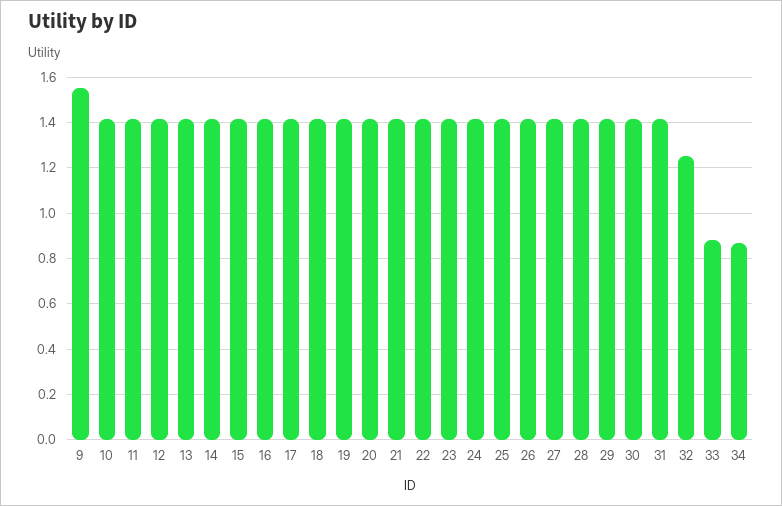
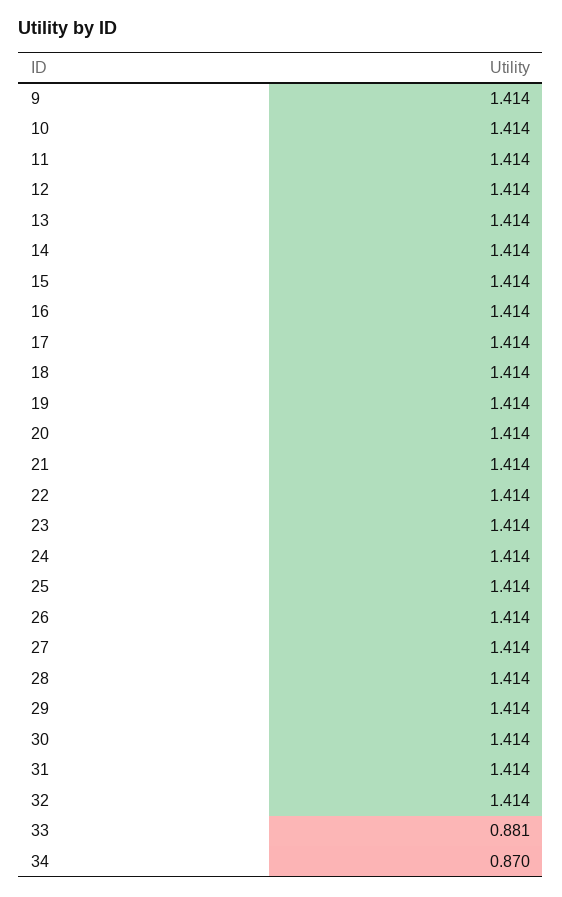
  {
-   "9": 1.55,
+   "9": 1.414,
    "10": 1.414,
    "11": 1.414,
    "12": 1.414,
    "13": 1.414,
    "14": 1.414,
    "15": 1.414,
    "16": 1.414,
    "17": 1.414,
    "18": 1.414,
    "19": 1.414,
    "20": 1.414,
    "21": 1.414,
    "22": 1.414,
    "23": 1.414,
    "24": 1.414,
    "25": 1.414,
    "26": 1.414,
    "27": 1.414,
    "28": 1.414,
    "29": 1.414,
    "30": 1.414,
    "31": 1.414,
-   "32": 1.25,
+   "32": 1.414,
    "33": 0.881,
    "34": 0.87
  }

